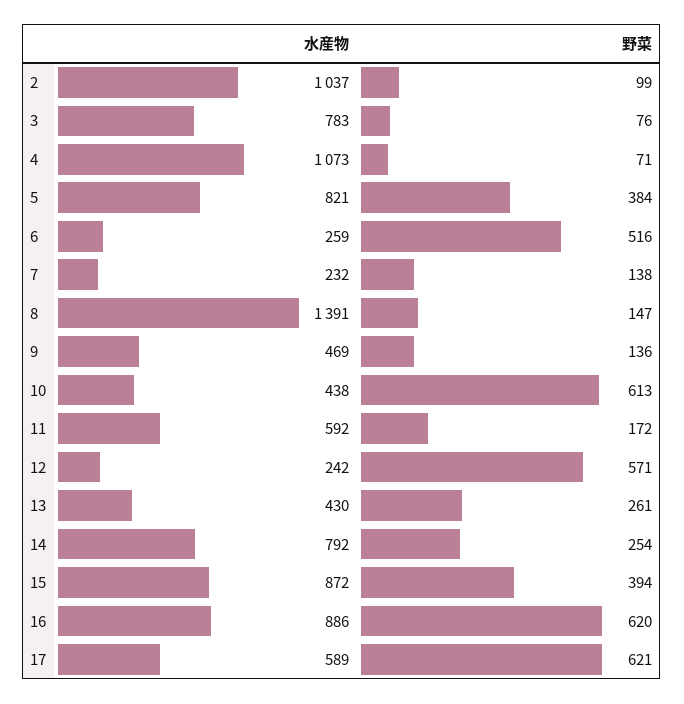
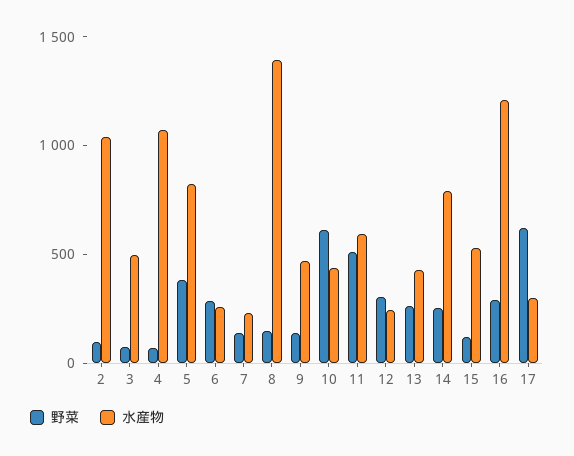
  {
    "水産物": {
      "2": 1037,
-     "3": 783,
+     "3": 500,
      "4": 1073,
      "5": 821,
      "6": 259,
      "7": 232,
      "8": 1391,
      "9": 469,
      "10": 438,
      "11": 592,
      "12": 242,
      "13": 430,
      "14": 792,
-     "15": 872,
+     "15": 500,
-     "16": 886,
+     "16": 1200,
-     "17": 589
+     "17": 300
    },
    "野菜": {
      "2": 99,
      "3": 76,
      "4": 71,
      "5": 384,
-     "6": 516,
+     "6": 300,
      "7": 138,
      "8": 147,
      "9": 136,
      "10": 613,
-     "11": 172,
+     "11": 500,
-     "12": 571,
+     "12": 300,
      "13": 261,
      "14": 254,
-     "15": 394,
+     "15": 100,
-     "16": 620,
+     "16": 300,
      "17": 621
    }
  }

